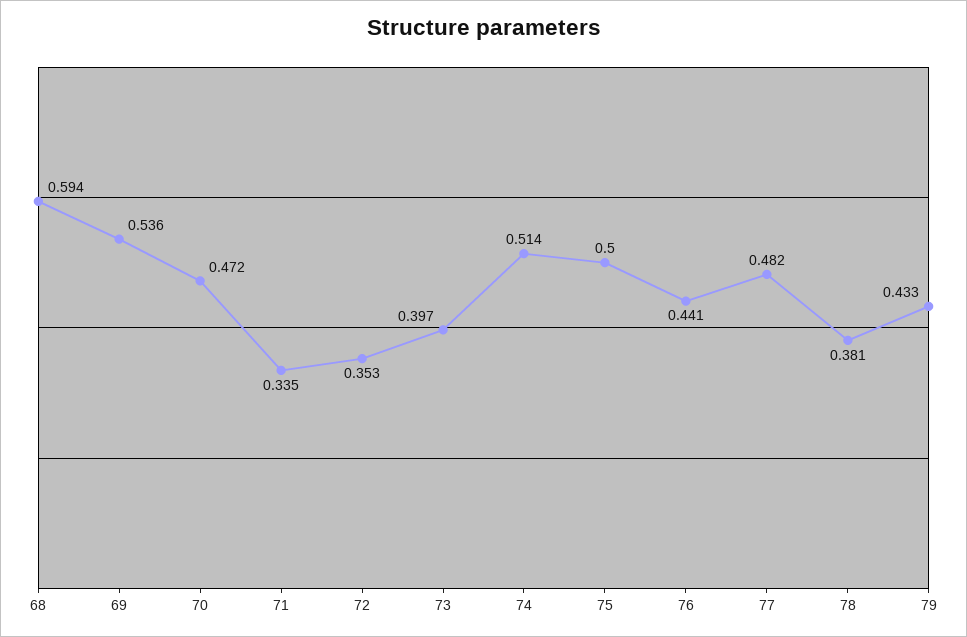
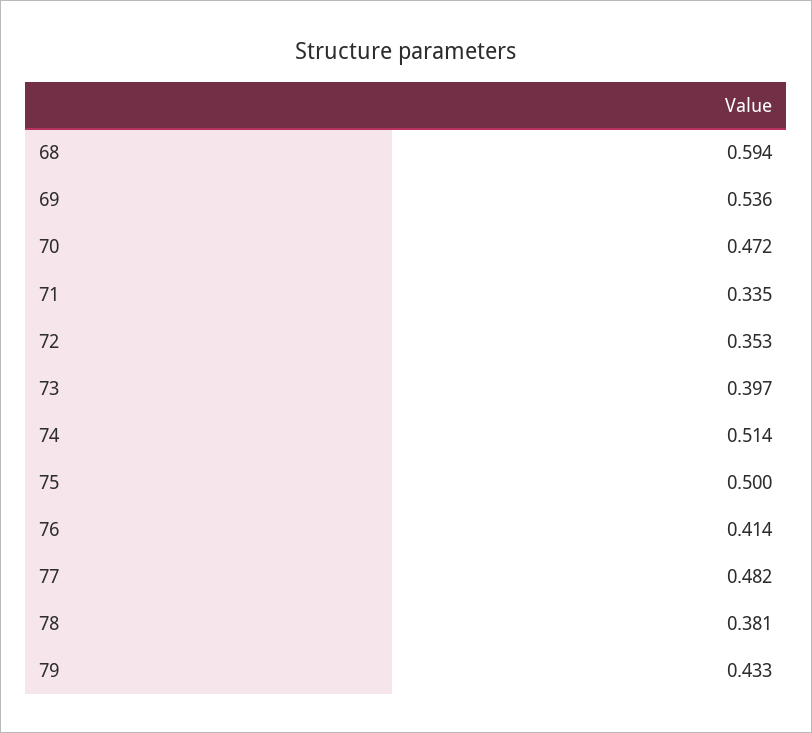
  {
    "68": 0.594,
    "69": 0.536,
    "70": 0.472,
    "71": 0.335,
    "72": 0.353,
    "73": 0.397,
    "74": 0.514,
    "75": 0.5,
-   "76": 0.441,
+   "76": 0.414,
    "77": 0.482,
    "78": 0.381,
    "79": 0.433
  }

